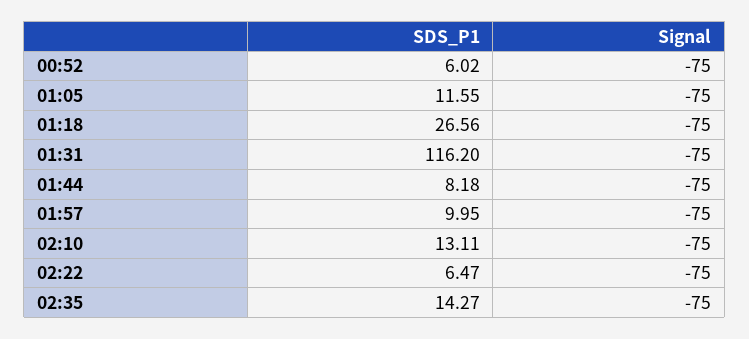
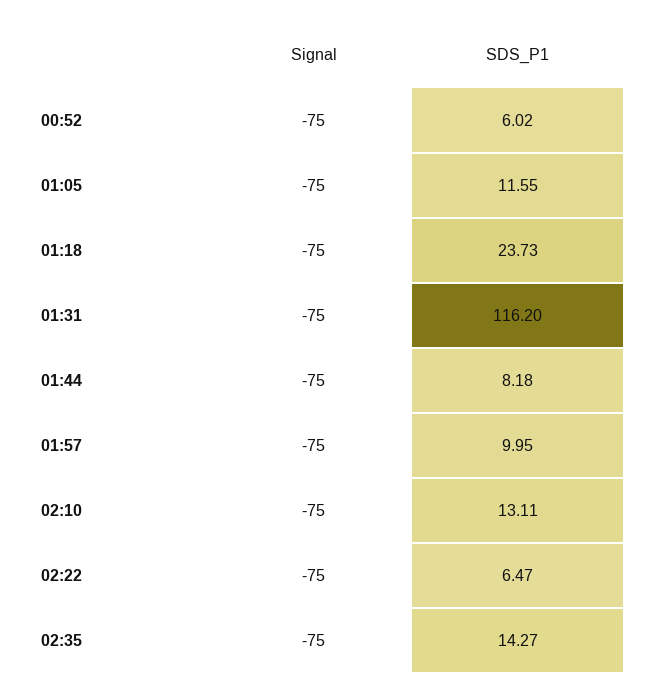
  {
    "SDS_P1": {
      "00:52": 6.02,
      "01:05": 11.55,
-     "01:18": 26.56,
+     "01:18": 23.73,
      "01:31": 116.2,
      "01:44": 8.18,
      "01:57": 9.95,
      "02:10": 13.11,
      "02:22": 6.47,
      "02:35": 14.27
    },
    "Signal": {
      "00:52": -75,
      "01:05": -75,
      "01:18": -75,
      "01:31": -75,
      "01:44": -75,
      "01:57": -75,
      "02:10": -75,
      "02:22": -75,
      "02:35": -75
    }
  }

